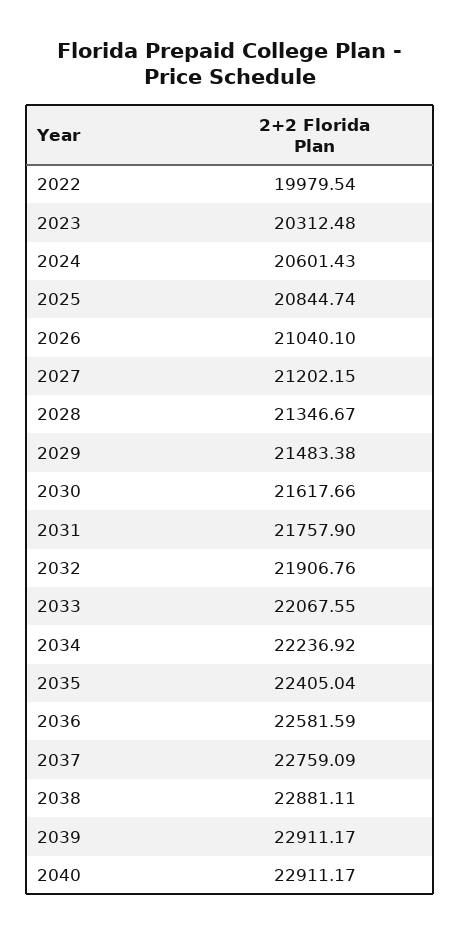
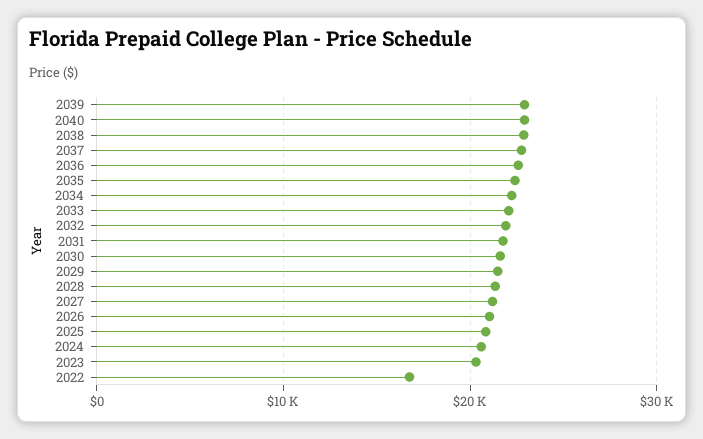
  {
-   "2022": 19979.54,
+   "2022": 17000,
    "2023": 20312.48,
    "2024": 20601.43,
    "2025": 20844.74,
    "2026": 21040.1,
    "2027": 21202.15,
    "2028": 21346.67,
    "2029": 21483.38,
    "2030": 21617.66,
    "2031": 21757.9,
    "2032": 21906.76,
    "2033": 22067.55,
    "2034": 22236.92,
    "2035": 22405.04,
    "2036": 22581.59,
    "2037": 22759.09,
    "2038": 22881.11,
    "2039": 22911.17,
    "2040": 22911.17
  }

